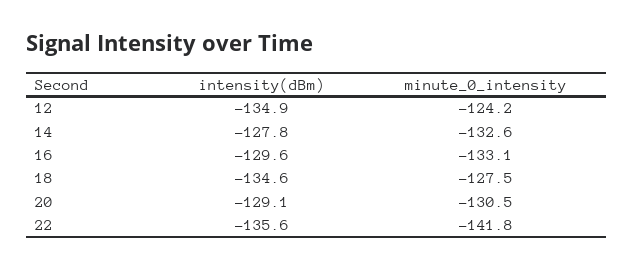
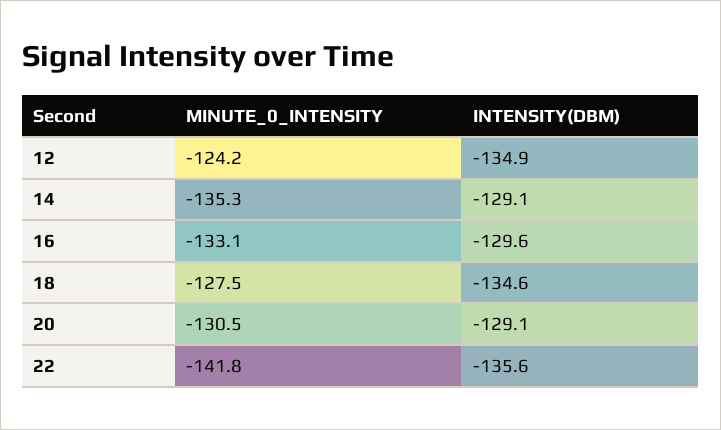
  {
    "intensity(dBm)": {
      "12": -134.9,
-     "14": -127.8,
+     "14": -129.1,
      "16": -129.6,
      "18": -134.6,
      "20": -129.1,
      "22": -135.6
    },
    "minute_0_intensity": {
      "12": -124.2,
-     "14": -132.6,
+     "14": -135.3,
      "16": -133.1,
      "18": -127.5,
      "20": -130.5,
      "22": -141.8
    }
  }

